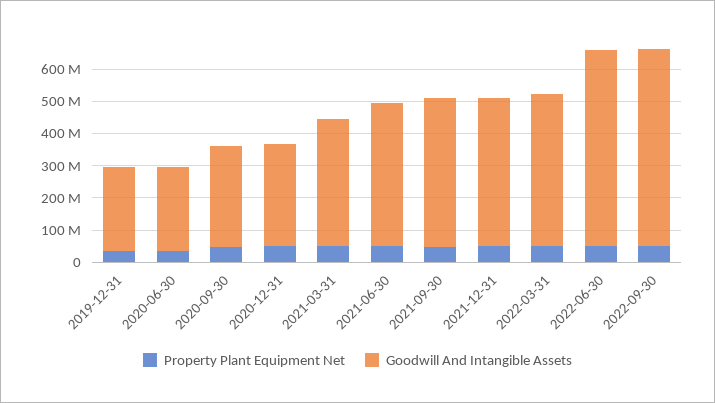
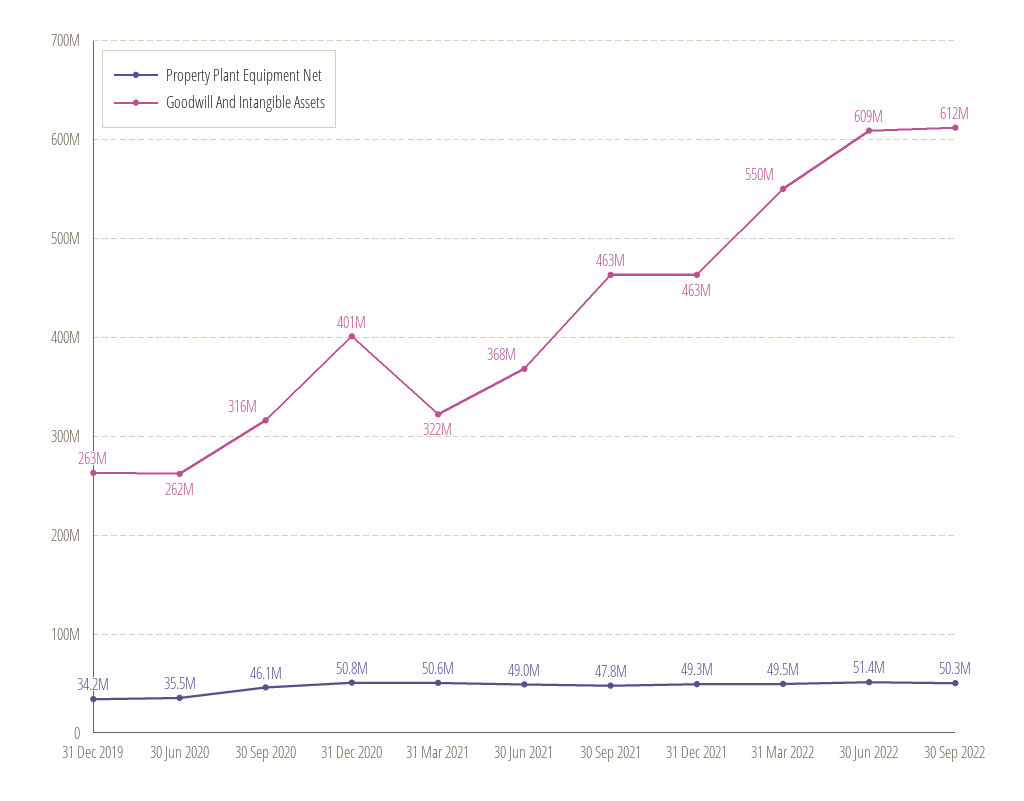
  {
    "Property Plant Equipment Net": {
      "2019-12-31": 34200000,
      "2020-06-30": 35500000,
      "2020-09-30": 46100000,
      "2020-12-31": 50800000,
      "2021-03-31": 50600000,
      "2021-06-30": 49000000,
      "2021-09-30": 47800000,
      "2021-12-31": 49300000,
      "2022-03-31": 49500000,
      "2022-06-30": 51400000,
      "2022-09-30": 50300000
    },
    "Goodwill And Intangible Assets": {
      "2019-12-31": 263000000,
      "2020-06-30": 262000000,
      "2020-09-30": 316000000,
-     "2020-12-31": 325000000,
+     "2020-12-31": 401000000,
-     "2021-03-31": 400000000,
+     "2021-03-31": 322000000,
-     "2021-06-30": 450000000,
+     "2021-06-30": 368000000,
      "2021-09-30": 463000000,
      "2021-12-31": 463000000,
-     "2022-03-31": 475000000,
+     "2022-03-31": 550000000,
      "2022-06-30": 609000000,
      "2022-09-30": 612000000
    }
  }

